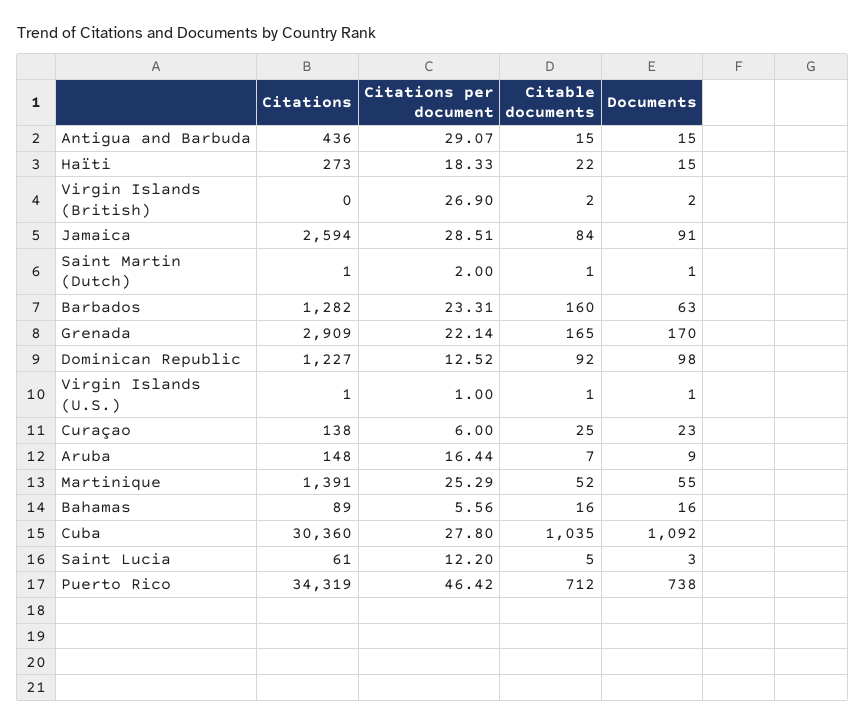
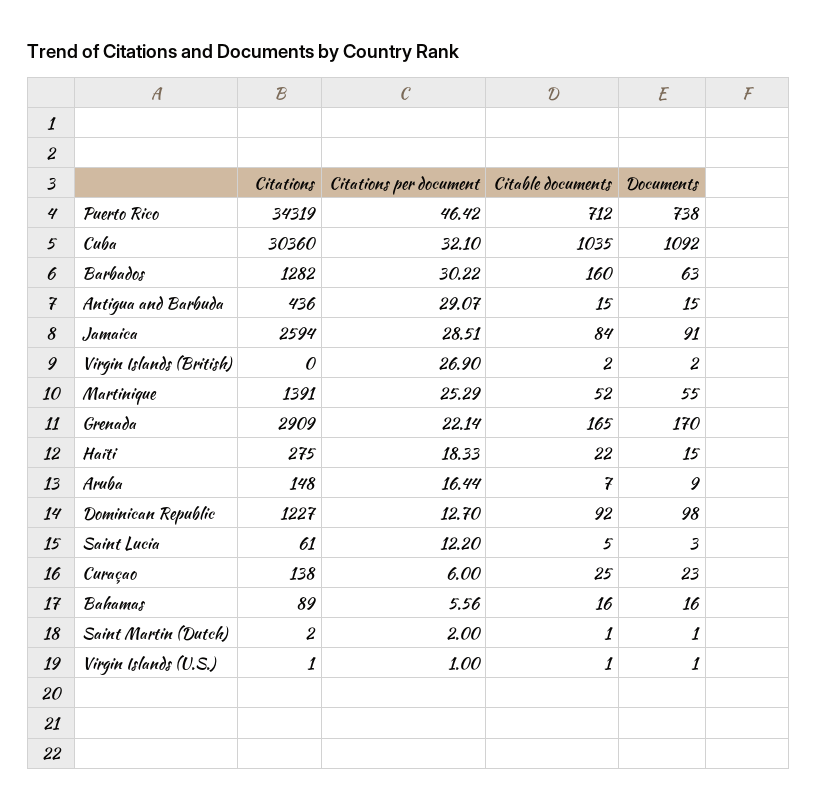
  {
    "Citations": {
      "Antigua and Barbuda": 436,
-     "Haïti": 273,
+     "Haïti": 275,
      "Virgin Islands (British)": 0,
      "Jamaica": 2594,
-     "Saint Martin (Dutch)": 1,
+     "Saint Martin (Dutch)": 2,
      "Barbados": 1282,
      "Grenada": 2909,
      "Dominican Republic": 1227,
      "Virgin Islands (U.S.)": 1,
      "Curaçao": 138,
      "Aruba": 148,
      "Martinique": 1391,
      "Bahamas": 89,
      "Cuba": 30360,
      "Saint Lucia": 61,
      "Puerto Rico": 34319
    },
    "Citations per document": {
      "Antigua and Barbuda": 29.07,
      "Haïti": 18.33,
      "Virgin Islands (British)": 26.9,
      "Jamaica": 28.51,
      "Saint Martin (Dutch)": 2,
-     "Barbados": 23.31,
+     "Barbados": 30.22,
      "Grenada": 22.14,
-     "Dominican Republic": 12.52,
+     "Dominican Republic": 12.7,
      "Virgin Islands (U.S.)": 1,
      "Curaçao": 6,
      "Aruba": 16.44,
      "Martinique": 25.29,
      "Bahamas": 5.56,
-     "Cuba": 27.8,
+     "Cuba": 32.1,
      "Saint Lucia": 12.2,
      "Puerto Rico": 46.42
    },
    "Citable documents": {
      "Antigua and Barbuda": 15,
      "Haïti": 22,
      "Virgin Islands (British)": 2,
      "Jamaica": 84,
      "Saint Martin (Dutch)": 1,
      "Barbados": 160,
      "Grenada": 165,
      "Dominican Republic": 92,
      "Virgin Islands (U.S.)": 1,
      "Curaçao": 25,
      "Aruba": 7,
      "Martinique": 52,
      "Bahamas": 16,
      "Cuba": 1035,
      "Saint Lucia": 5,
      "Puerto Rico": 712
    },
    "Documents": {
      "Antigua and Barbuda": 15,
      "Haïti": 15,
      "Virgin Islands (British)": 2,
      "Jamaica": 91,
      "Saint Martin (Dutch)": 1,
      "Barbados": 63,
      "Grenada": 170,
      "Dominican Republic": 98,
      "Virgin Islands (U.S.)": 1,
      "Curaçao": 23,
      "Aruba": 9,
      "Martinique": 55,
      "Bahamas": 16,
      "Cuba": 1092,
      "Saint Lucia": 3,
      "Puerto Rico": 738
    }
  }

